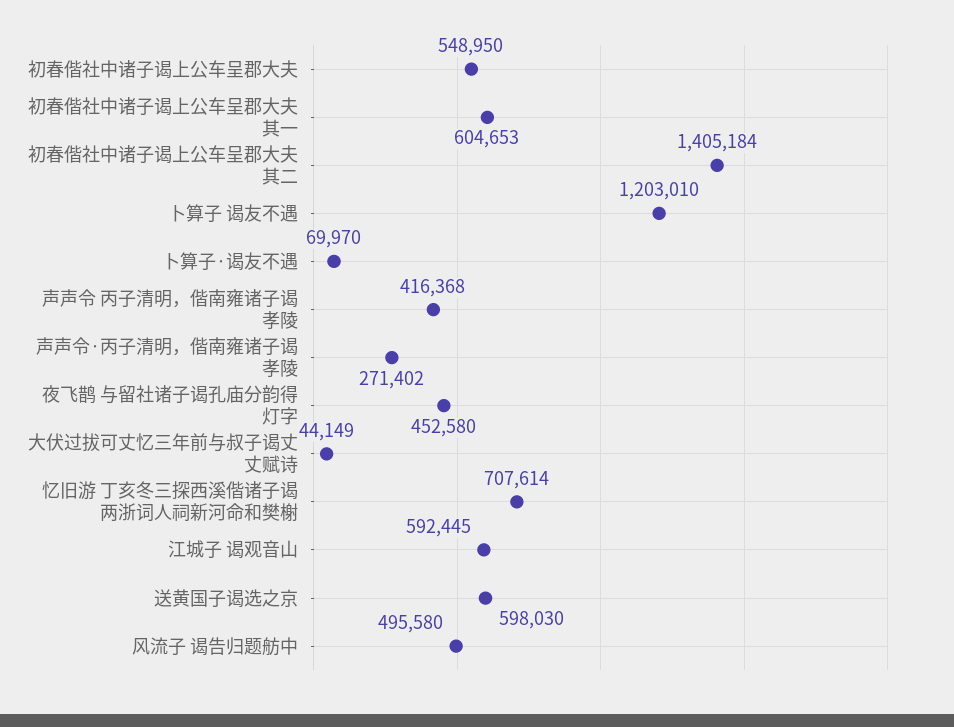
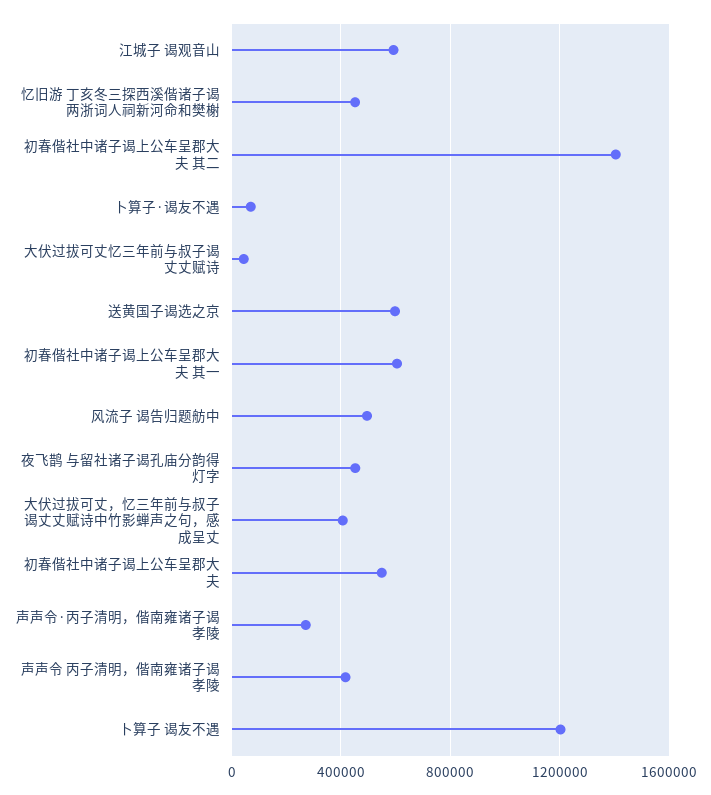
  {
    "初春偕社中诸子谒上公车呈郡大夫": 548950,
    "初春偕社中诸子谒上公车呈郡大夫 其一": 604653,
    "初春偕社中诸子谒上公车呈郡大夫 其二": 1405184,
    "卜算子 谒友不遇": 1203010,
    "卜算子·谒友不遇": 69970,
    "声声令 丙子清明，偕南雍诸子谒孝陵": 416368,
    "声声令·丙子清明，偕南雍诸子谒孝陵": 271402,
    "夜飞鹊 与留社诸子谒孔庙分韵得灯字": 452580,
    "大伏过拔可丈忆三年前与叔子谒丈丈赋诗": 44149,
-   "忆旧游 丁亥冬三探西溪偕诸子谒两浙词人祠新河命和樊榭": 707614,
+   "忆旧游 丁亥冬三探西溪偕诸子谒两浙词人祠新河命和樊榭": 450000,
    "江城子 谒观音山": 592445,
    "送黄国子谒选之京": 598030,
-   "风流子 谒告归题舫中": 495580
+   "风流子 谒告归题舫中": 495580,
+   "大伏过拔可丈，忆三年前与叔子谒丈丈赋诗中竹影蝉声之句，感成呈丈": 400000
  }

